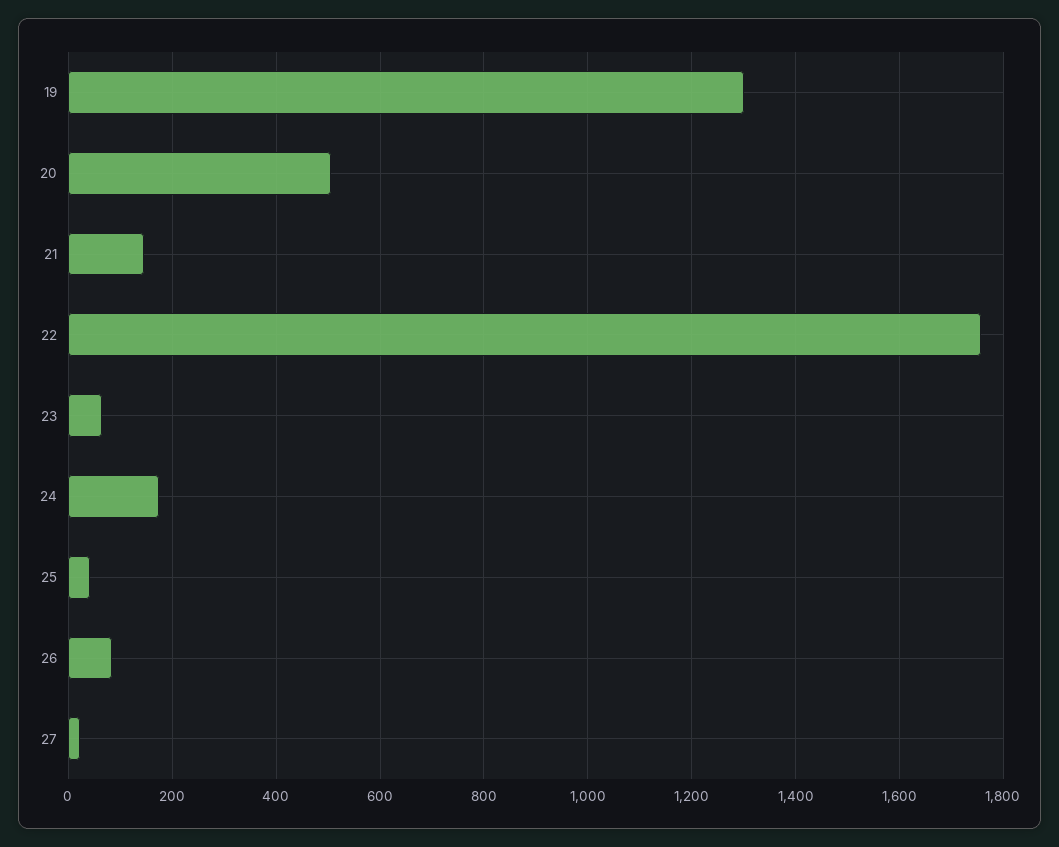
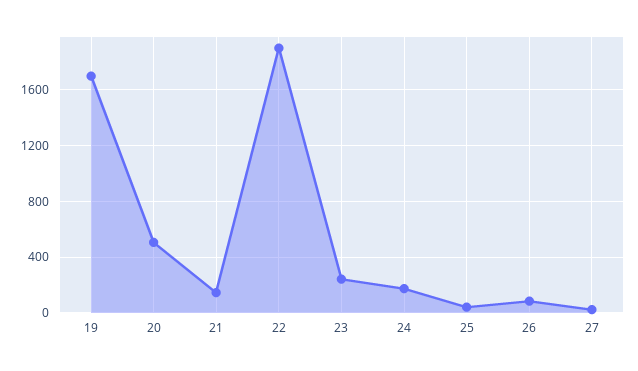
  {
-   "19": 1300,
+   "19": 1700,
    "20": 500,
    "21": 140,
-   "22": 1760,
+   "22": 1900,
-   "23": 60,
+   "23": 250,
    "24": 180,
    "25": 40,
    "26": 80,
    "27": 20
  }

